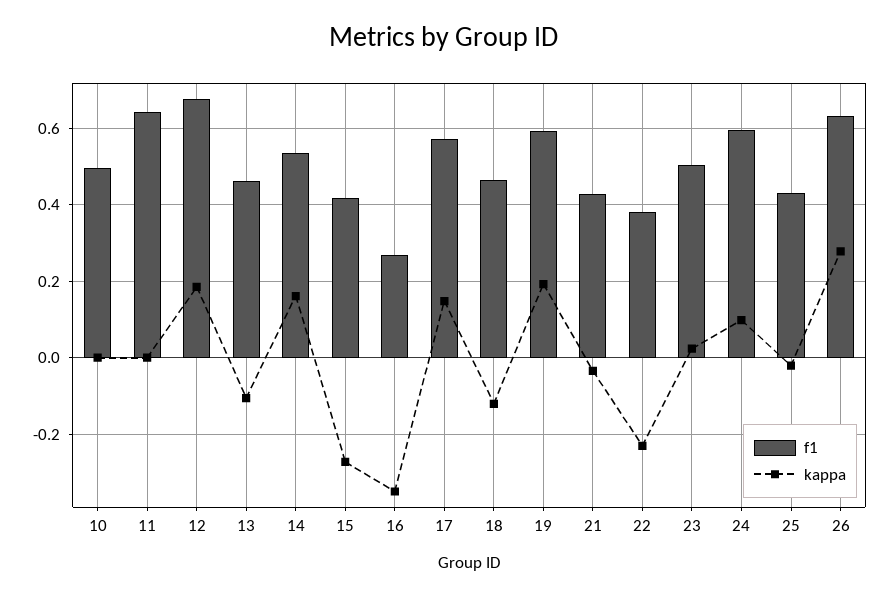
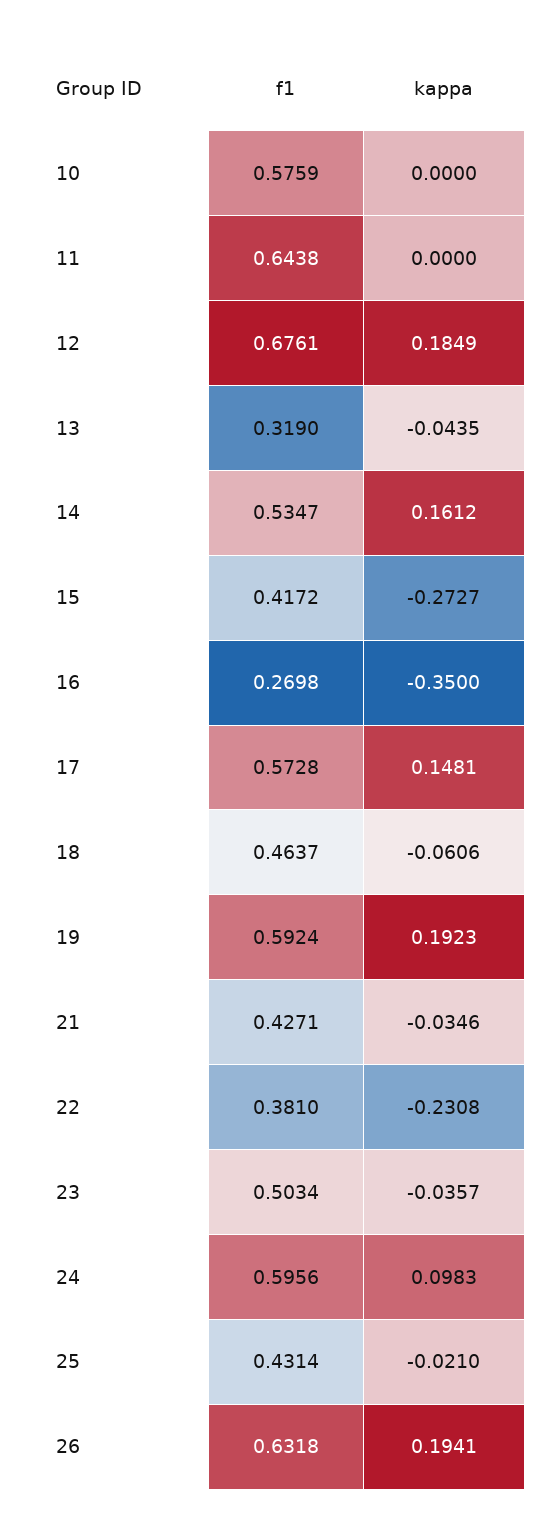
  {
    "f1": {
-     "10": 0.5,
+     "10": 0.5759,
      "11": 0.6438,
      "12": 0.6761,
-     "13": 0.46,
+     "13": 0.319,
      "14": 0.5347,
      "15": 0.4172,
      "16": 0.2698,
      "17": 0.5728,
      "18": 0.4637,
      "19": 0.5924,
      "21": 0.4271,
      "22": 0.381,
      "23": 0.5034,
      "24": 0.5956,
      "25": 0.4314,
      "26": 0.6318
    },
    "kappa": {
      "10": 0,
      "11": 0,
      "12": 0.1849,
-     "13": -0.1,
+     "13": -0.0435,
      "14": 0.1612,
      "15": -0.2727,
      "16": -0.35,
      "17": 0.1481,
-     "18": -0.12,
+     "18": -0.0606,
      "19": 0.1923,
      "21": -0.0346,
      "22": -0.2308,
-     "23": 0.02,
+     "23": -0.0357,
      "24": 0.0983,
      "25": -0.021,
-     "26": 0.28
+     "26": 0.1941
    }
  }

